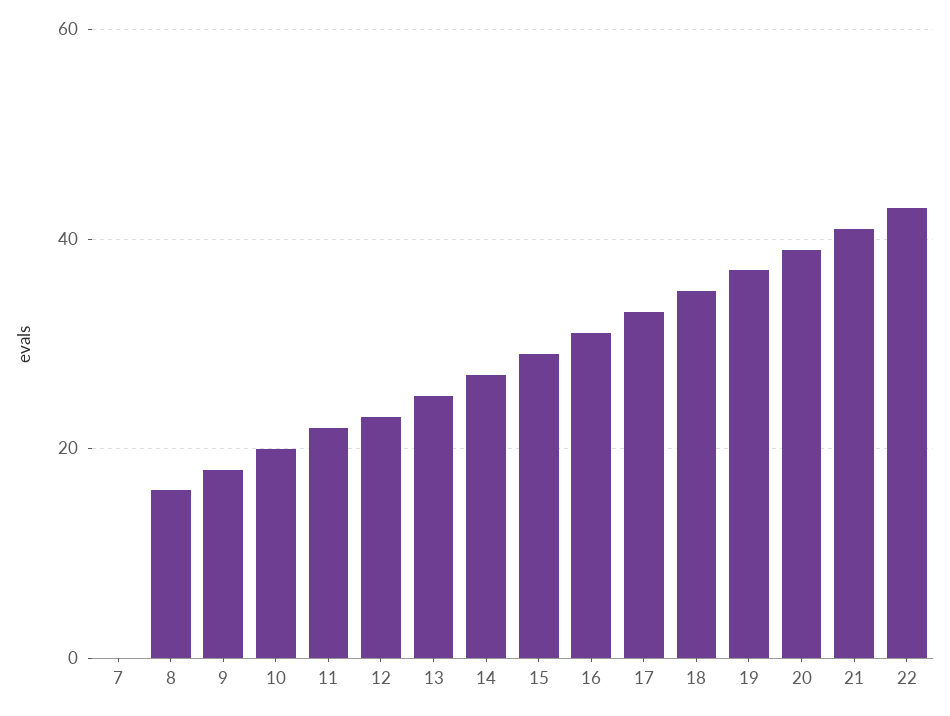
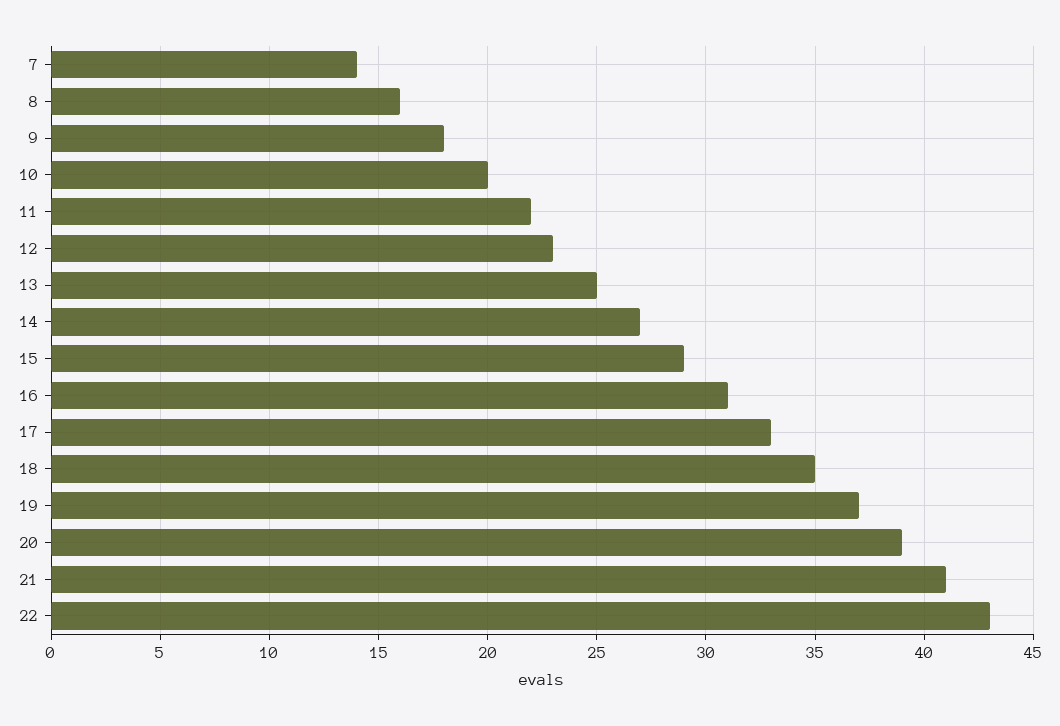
  {
-   "7": 0,
+   "7": 14,
    "8": 16,
    "9": 18,
    "10": 20,
    "11": 22,
    "12": 23,
    "13": 25,
    "14": 27,
    "15": 29,
    "16": 31,
    "17": 33,
    "18": 35,
    "19": 37,
    "20": 39,
    "21": 41,
    "22": 43
  }

